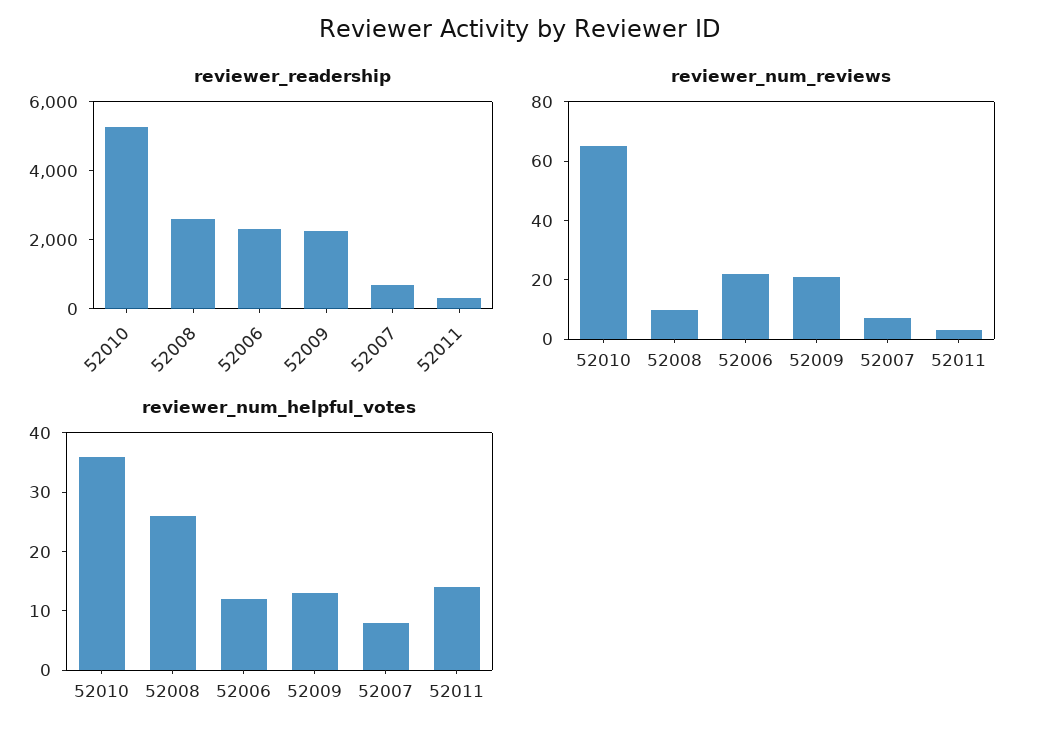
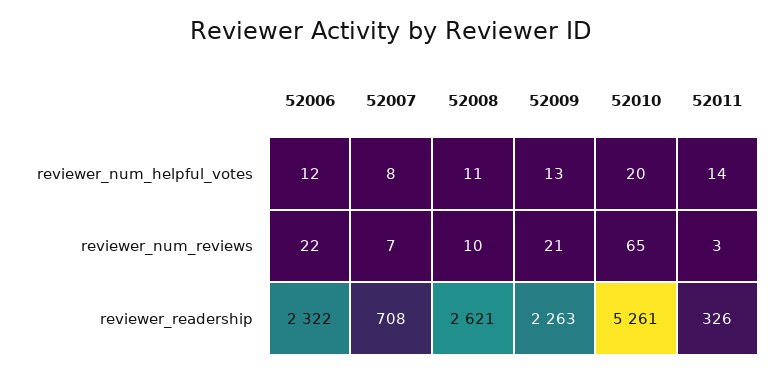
  {
    "reviewer_readership": {
      "52010": 5261,
      "52008": 2621,
      "52006": 2322,
      "52009": 2263,
      "52007": 708,
      "52011": 326
    },
    "reviewer_num_reviews": {
      "52010": 65,
      "52008": 10,
      "52006": 22,
      "52009": 21,
      "52007": 7,
      "52011": 3
    },
    "reviewer_num_helpful_votes": {
-     "52010": 35,
+     "52010": 20,
-     "52008": 25,
+     "52008": 11,
      "52006": 12,
      "52009": 13,
      "52007": 8,
      "52011": 14
    }
  }

